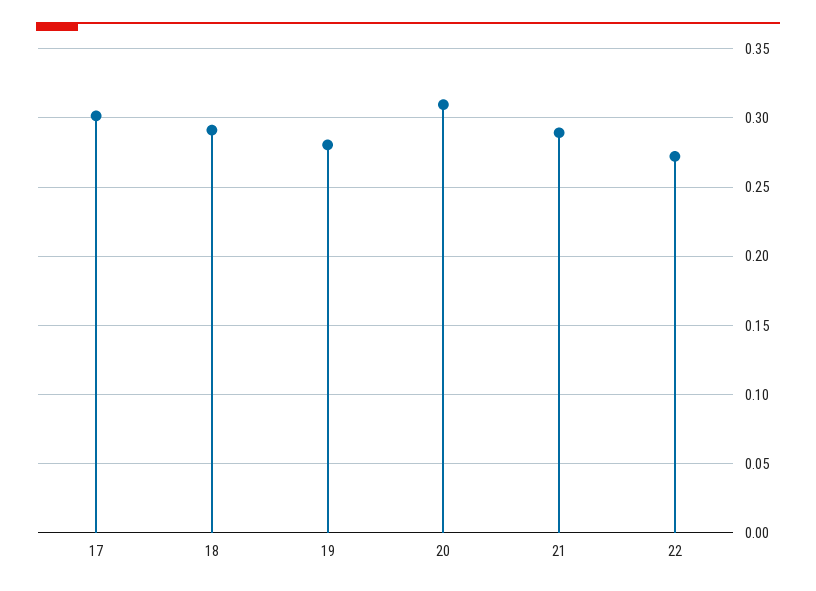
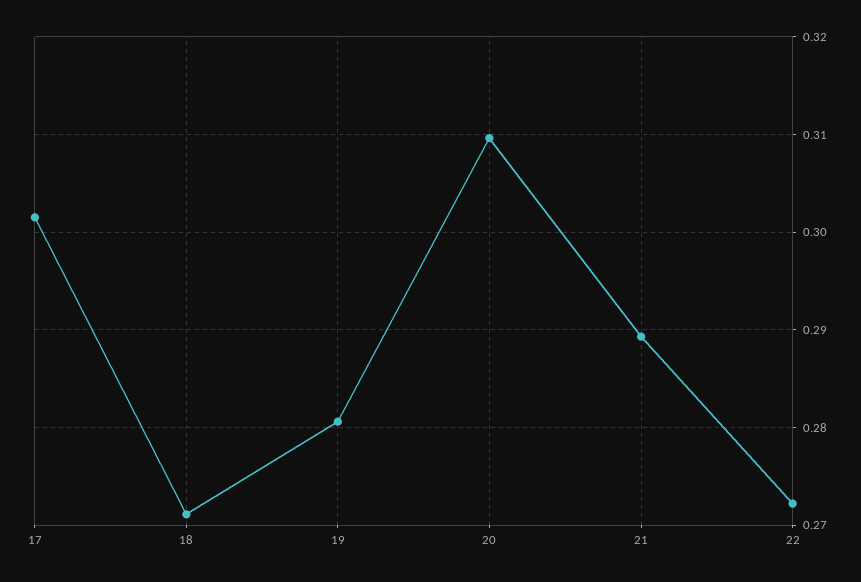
  {
    "17": 0.302,
-   "18": 0.29,
+   "18": 0.271,
    "19": 0.281,
    "20": 0.31,
    "21": 0.289,
    "22": 0.272
  }

